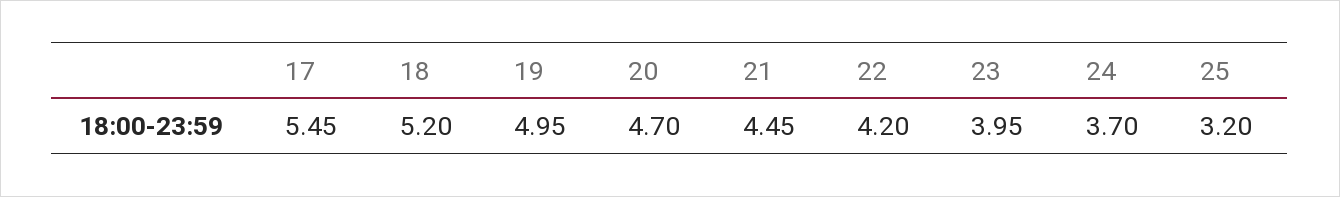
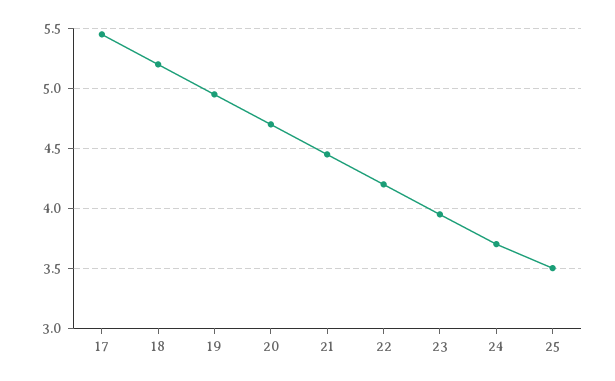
  {
    "17": 5.45,
    "18": 5.2,
    "19": 4.95,
    "20": 4.7,
    "21": 4.45,
    "22": 4.2,
    "23": 3.95,
    "24": 3.7,
-   "25": 3.2
+   "25": 3.5
  }

